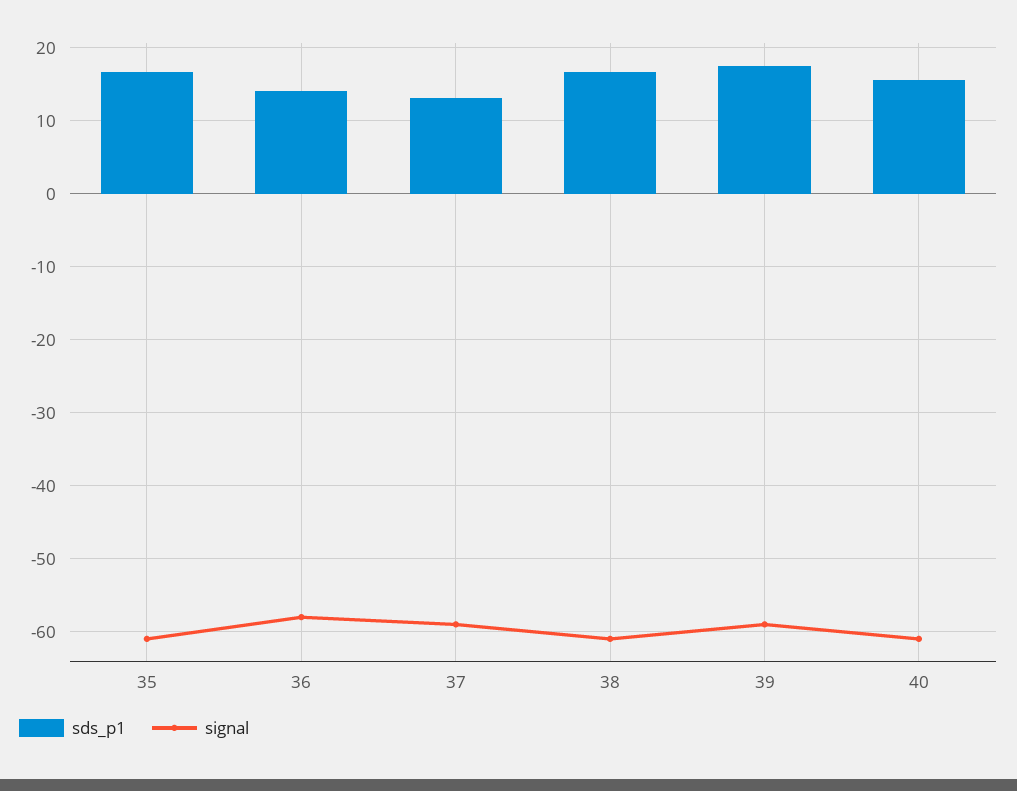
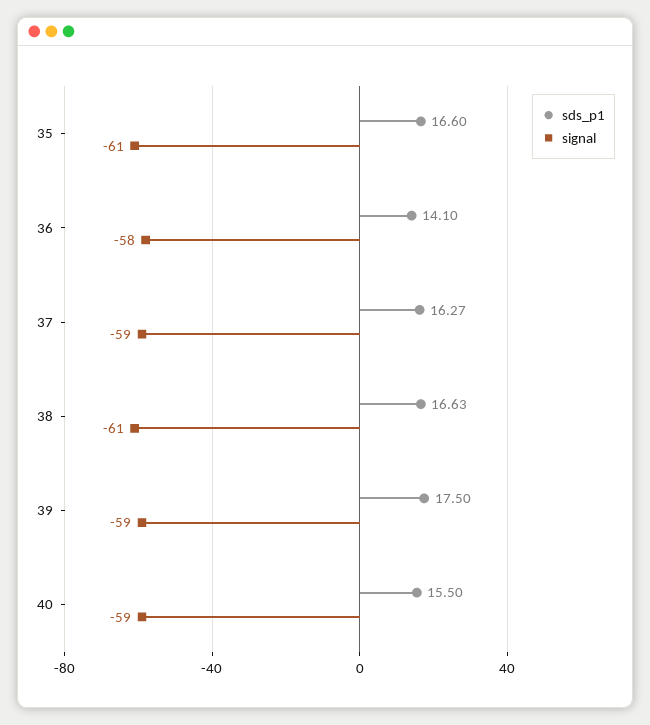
  {
    "sds_p1": {
      "35": 16.6,
      "36": 14.1,
-     "37": 13,
+     "37": 16.27,
      "38": 16.63,
      "39": 17.5,
      "40": 15.5
    },
    "signal": {
      "35": -61,
      "36": -58,
      "37": -59,
      "38": -61,
      "39": -59,
-     "40": -61
+     "40": -59
    }
  }

